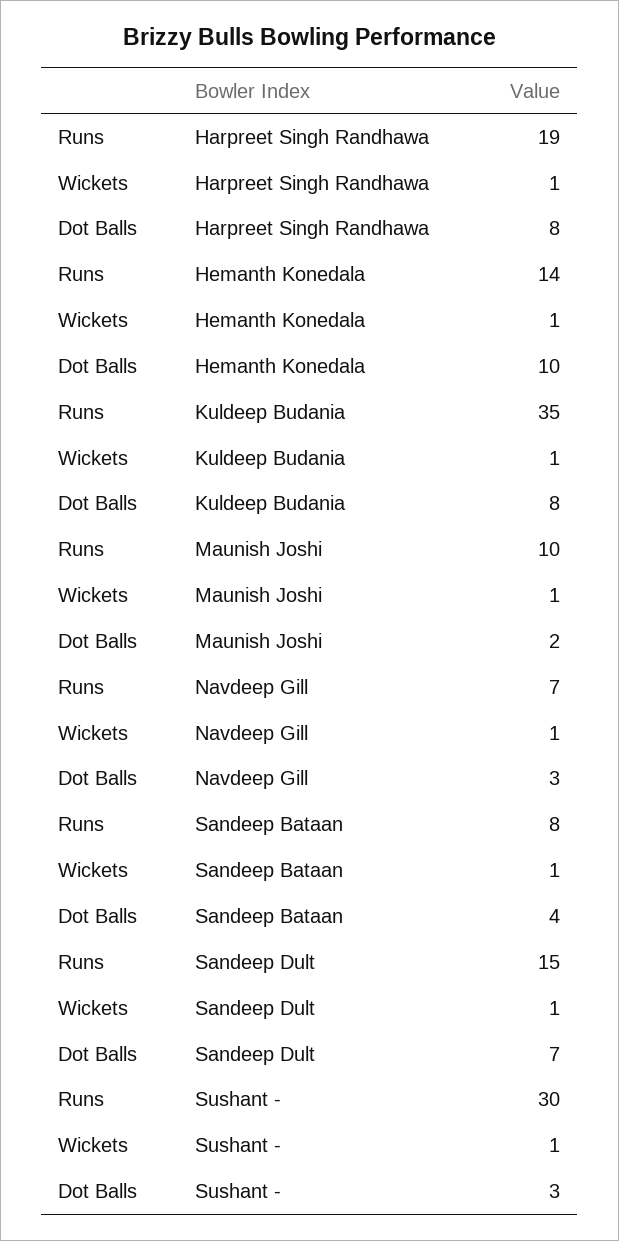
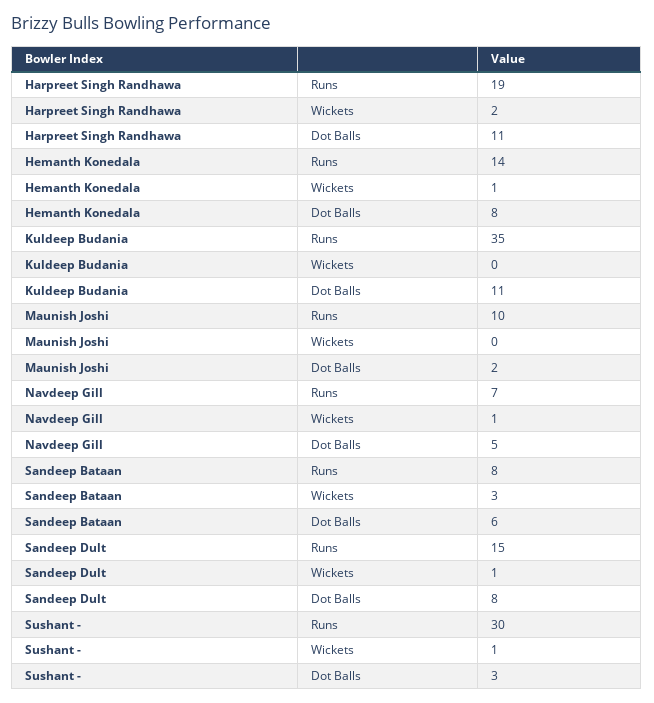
  {
    "Runs": {
      "Harpreet Singh Randhawa": 19,
      "Hemanth Konedala": 14,
      "Kuldeep Budania": 35,
      "Maunish Joshi": 10,
      "Navdeep Gill": 7,
      "Sandeep Bataan": 8,
      "Sandeep Dult": 15,
      "Sushant -": 30
    },
    "Wickets": {
-     "Harpreet Singh Randhawa": 1,
+     "Harpreet Singh Randhawa": 2,
      "Hemanth Konedala": 1,
-     "Kuldeep Budania": 1,
+     "Kuldeep Budania": 0,
-     "Maunish Joshi": 1,
+     "Maunish Joshi": 0,
      "Navdeep Gill": 1,
-     "Sandeep Bataan": 1,
+     "Sandeep Bataan": 3,
      "Sandeep Dult": 1,
      "Sushant -": 1
    },
    "Dot Balls": {
-     "Harpreet Singh Randhawa": 8,
+     "Harpreet Singh Randhawa": 11,
-     "Hemanth Konedala": 10,
+     "Hemanth Konedala": 8,
-     "Kuldeep Budania": 8,
+     "Kuldeep Budania": 11,
      "Maunish Joshi": 2,
-     "Navdeep Gill": 3,
+     "Navdeep Gill": 5,
-     "Sandeep Bataan": 4,
+     "Sandeep Bataan": 6,
-     "Sandeep Dult": 7,
+     "Sandeep Dult": 8,
      "Sushant -": 3
    }
  }

